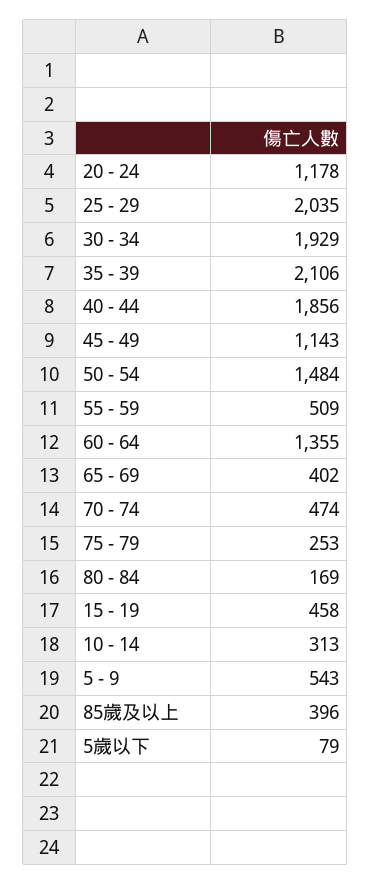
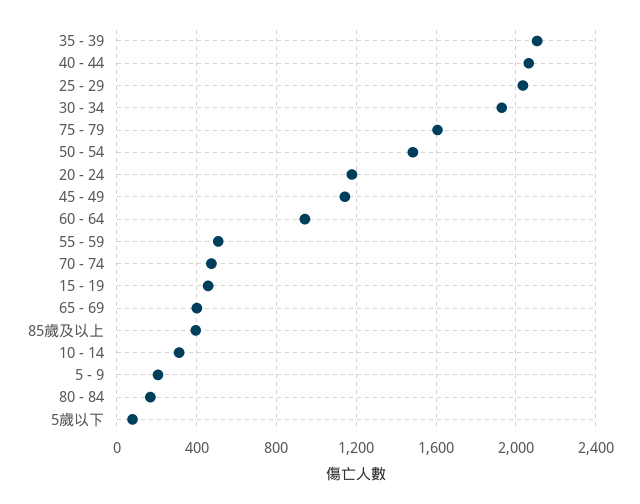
  {
    "20 - 24": 1178,
    "25 - 29": 2035,
    "30 - 34": 1929,
    "35 - 39": 2106,
-   "40 - 44": 1856,
+   "40 - 44": 2050,
    "45 - 49": 1143,
    "50 - 54": 1484,
    "55 - 59": 509,
-   "60 - 64": 1355,
+   "60 - 64": 950,
    "65 - 69": 402,
    "70 - 74": 474,
-   "75 - 79": 253,
+   "75 - 79": 1600,
    "80 - 84": 169,
    "15 - 19": 458,
    "10 - 14": 313,
-   "5 - 9": 543,
+   "5 - 9": 200,
    "85歲及以上": 396,
    "5歲以下": 79
  }

